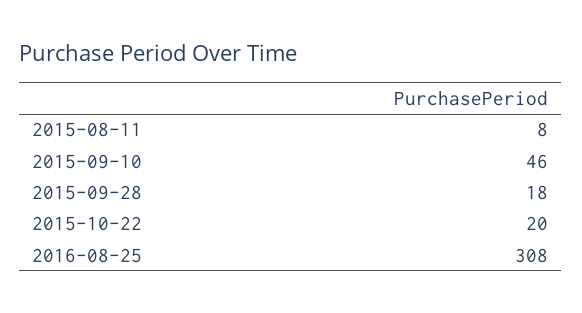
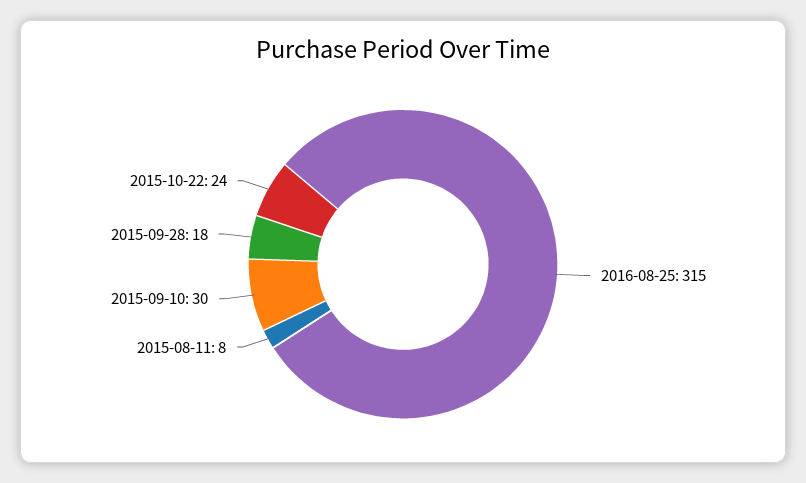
  {
    "2015-08-11": 8,
-   "2015-09-10": 46,
+   "2015-09-10": 30,
    "2015-09-28": 18,
-   "2015-10-22": 20,
+   "2015-10-22": 24,
-   "2016-08-25": 308
+   "2016-08-25": 315
  }

